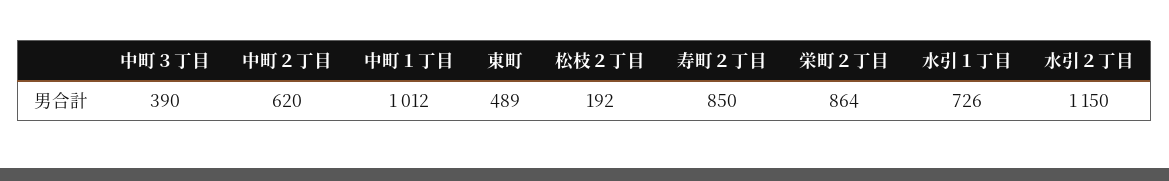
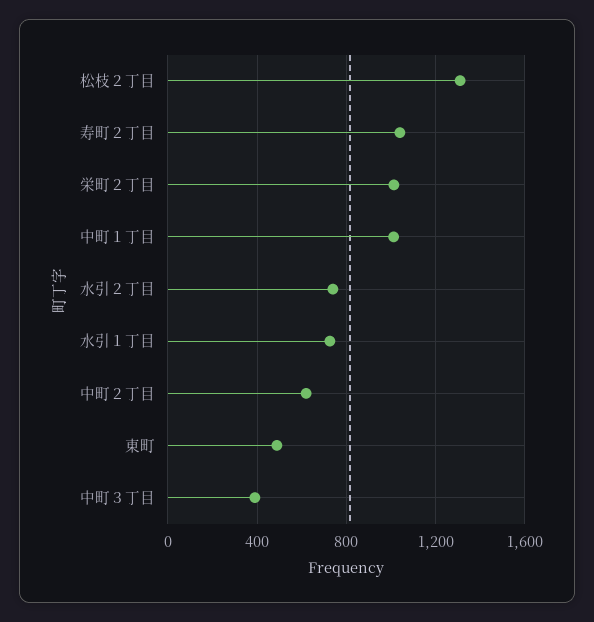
  {
    "中町３丁目": 390,
    "中町２丁目": 620,
    "中町１丁目": 1012,
    "東町": 489,
-   "松枝２丁目": 192,
+   "松枝２丁目": 1300,
-   "寿町２丁目": 850,
+   "寿町２丁目": 1050,
-   "栄町２丁目": 864,
+   "栄町２丁目": 1000,
    "水引１丁目": 726,
-   "水引２丁目": 1150
+   "水引２丁目": 750
  }

